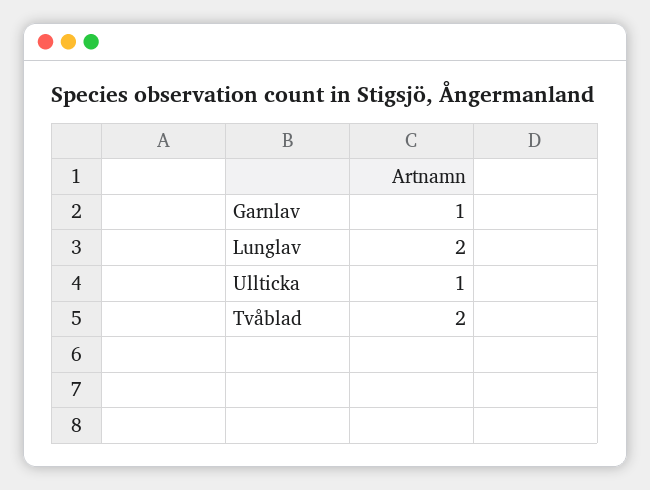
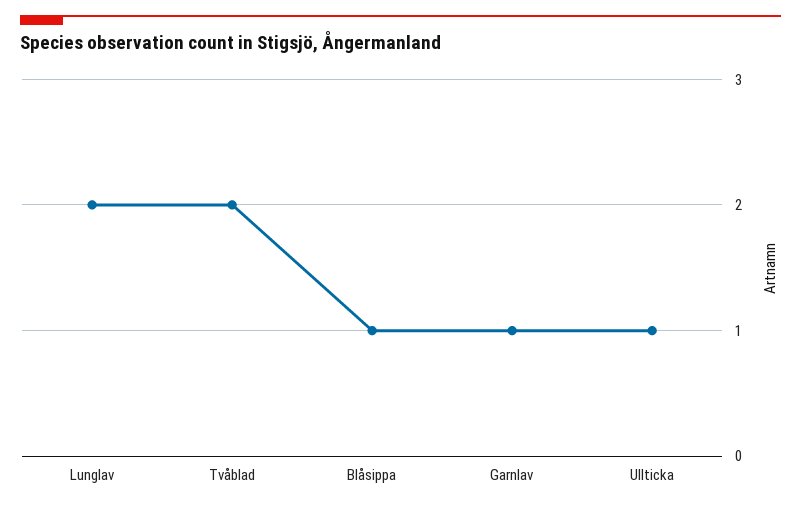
  {
    "Garnlav": 1,
    "Lunglav": 2,
    "Ullticka": 1,
-   "Tvåblad": 2
+   "Tvåblad": 2,
+   "Blåsippa": 1
  }

